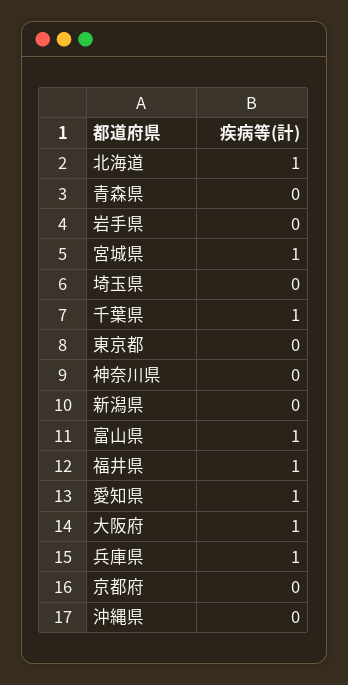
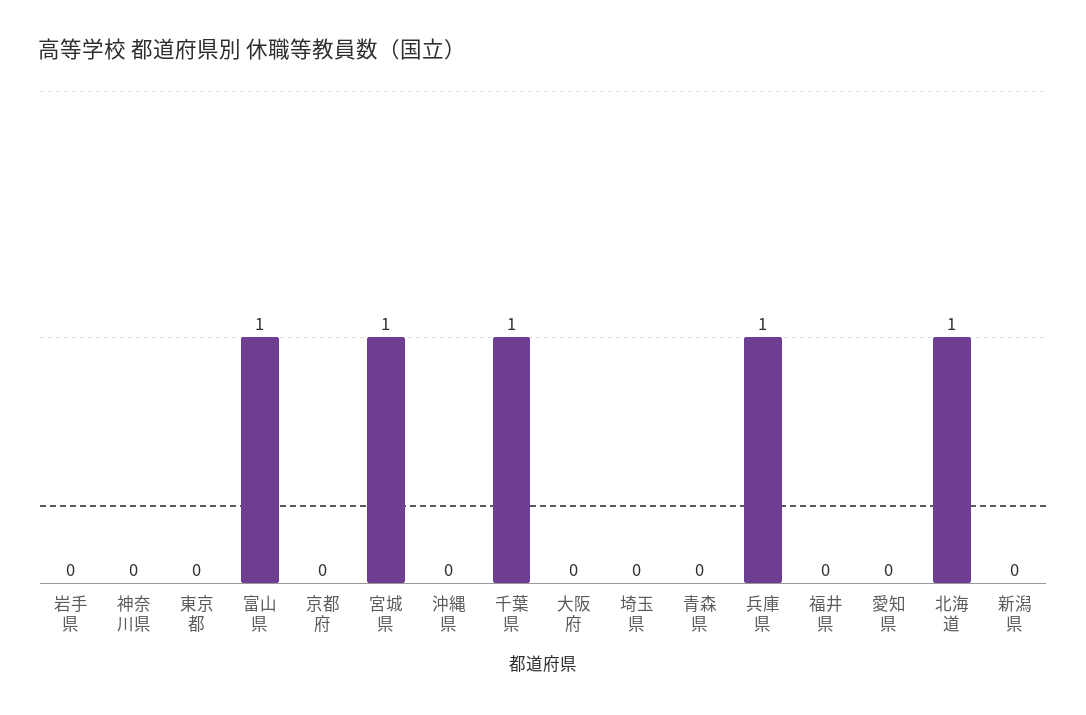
  {
    "北海道": 1,
    "青森県": 0,
    "岩手県": 0,
    "宮城県": 1,
    "埼玉県": 0,
    "千葉県": 1,
    "東京都": 0,
    "神奈川県": 0,
    "新潟県": 0,
    "富山県": 1,
-   "福井県": 1,
+   "福井県": 0,
-   "愛知県": 1,
+   "愛知県": 0,
-   "大阪府": 1,
+   "大阪府": 0,
    "兵庫県": 1,
    "京都府": 0,
    "沖縄県": 0
  }

